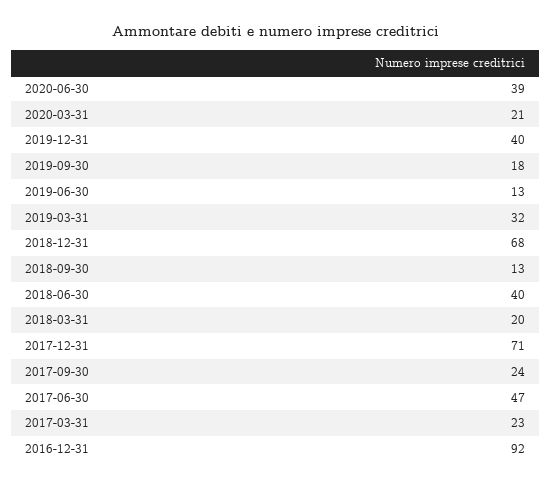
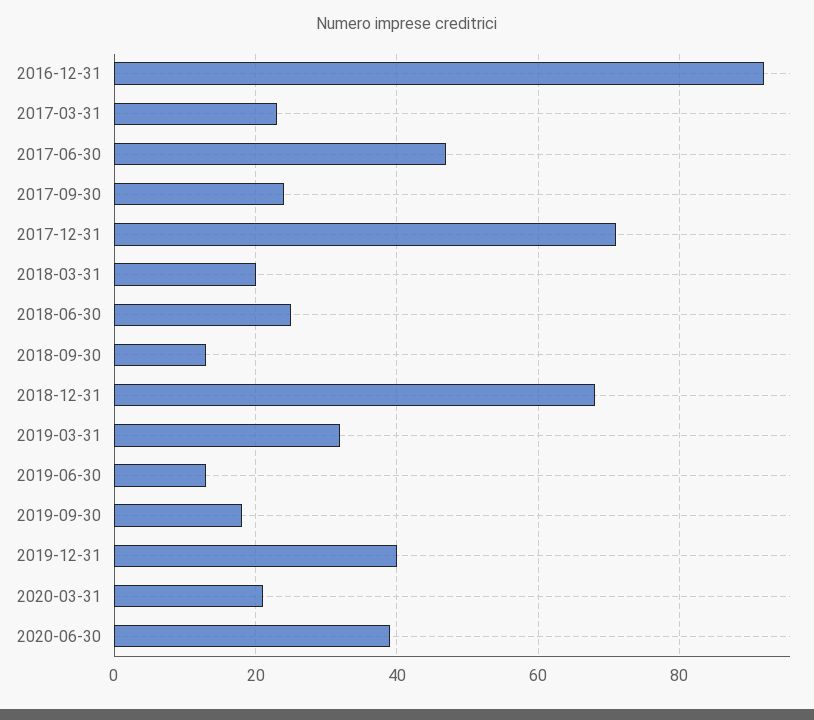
  {
    "2020-06-30": 39,
    "2020-03-31": 21,
    "2019-12-31": 40,
    "2019-09-30": 18,
    "2019-06-30": 13,
    "2019-03-31": 32,
    "2018-12-31": 68,
    "2018-09-30": 13,
-   "2018-06-30": 40,
+   "2018-06-30": 25,
    "2018-03-31": 20,
    "2017-12-31": 71,
    "2017-09-30": 24,
    "2017-06-30": 47,
    "2017-03-31": 23,
    "2016-12-31": 92
  }

